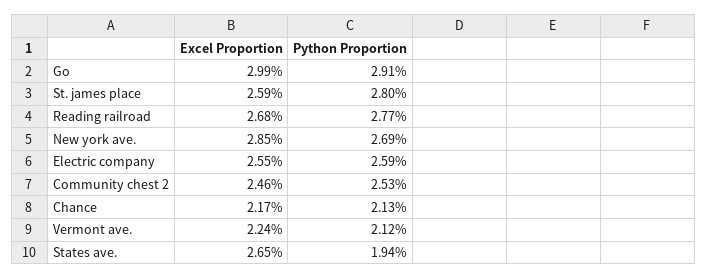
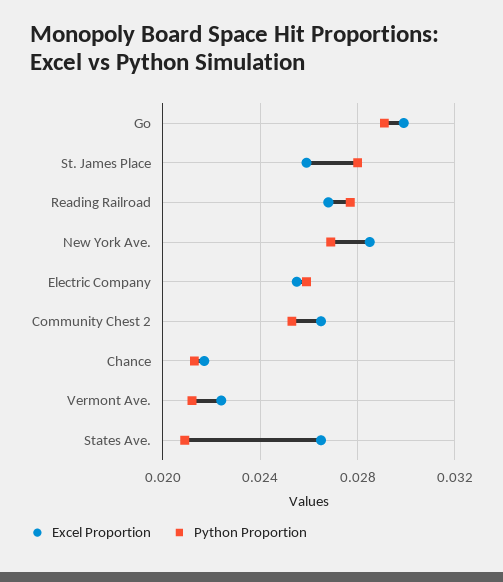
  {
    "Excel Proportion": {
      "Go": 0.0299,
      "St. james place": 0.0259,
      "Reading railroad": 0.0268,
      "New york ave.": 0.0285,
      "Electric company": 0.0255,
-     "Community chest 2": 0.0246,
+     "Community chest 2": 0.0265,
      "Chance": 0.0217,
      "Vermont ave.": 0.0224,
      "States ave.": 0.0265
    },
    "Python Proportion": {
      "Go": 0.0291,
      "St. james place": 0.028,
      "Reading railroad": 0.0277,
      "New york ave.": 0.0269,
      "Electric company": 0.0259,
      "Community chest 2": 0.0253,
      "Chance": 0.0213,
      "Vermont ave.": 0.0212,
-     "States ave.": 0.0194
+     "States ave.": 0.021
    }
  }

